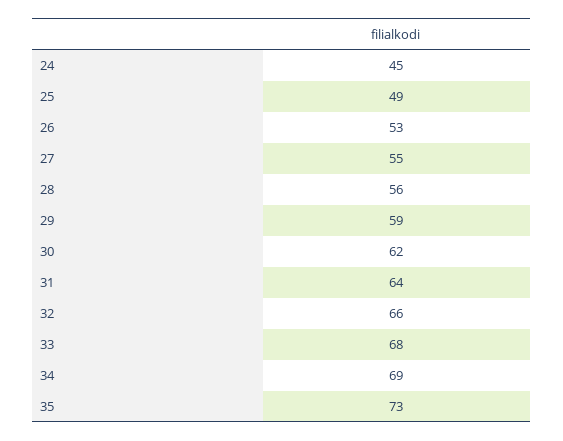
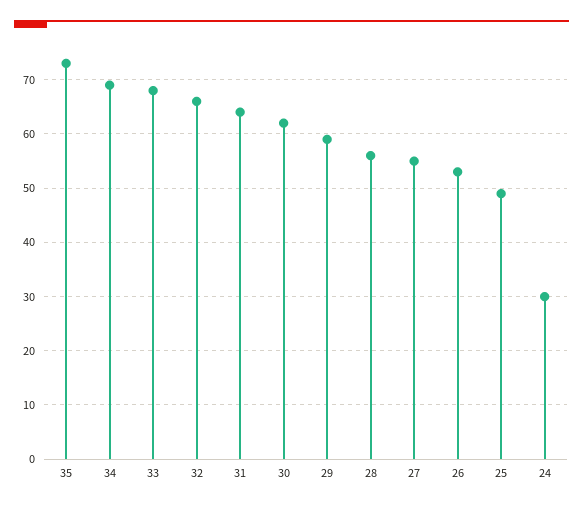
  {
-   "24": 45,
+   "24": 30,
    "25": 49,
    "26": 53,
    "27": 55,
    "28": 56,
    "29": 59,
    "30": 62,
    "31": 64,
    "32": 66,
    "33": 68,
    "34": 69,
    "35": 73
  }

